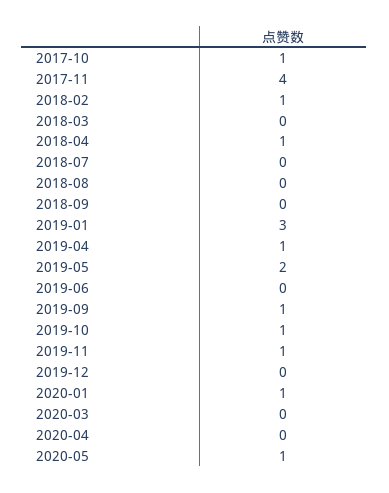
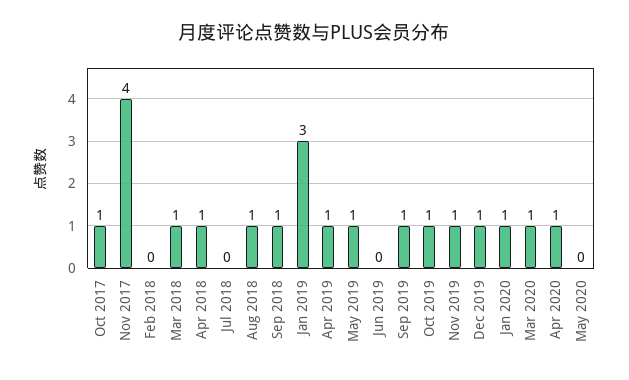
  {
    "2017-10": 1,
    "2017-11": 4,
-   "2018-02": 1,
+   "2018-02": 0,
-   "2018-03": 0,
+   "2018-03": 1,
    "2018-04": 1,
    "2018-07": 0,
-   "2018-08": 0,
+   "2018-08": 1,
-   "2018-09": 0,
+   "2018-09": 1,
    "2019-01": 3,
    "2019-04": 1,
-   "2019-05": 2,
+   "2019-05": 1,
    "2019-06": 0,
    "2019-09": 1,
    "2019-10": 1,
    "2019-11": 1,
-   "2019-12": 0,
+   "2019-12": 1,
    "2020-01": 1,
-   "2020-03": 0,
+   "2020-03": 1,
-   "2020-04": 0,
+   "2020-04": 1,
-   "2020-05": 1
+   "2020-05": 0
  }

